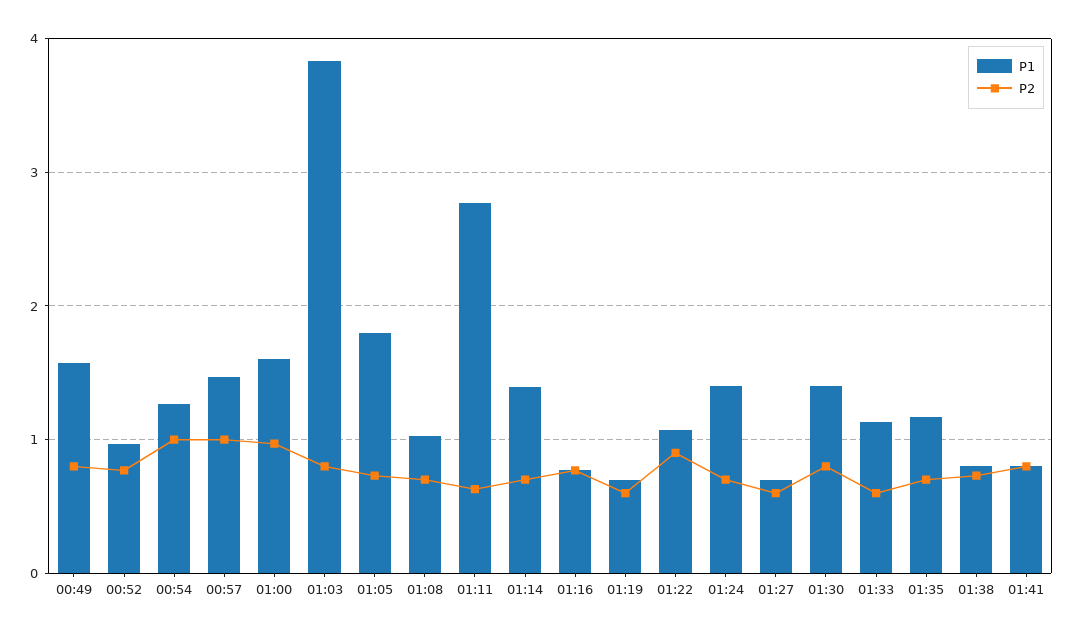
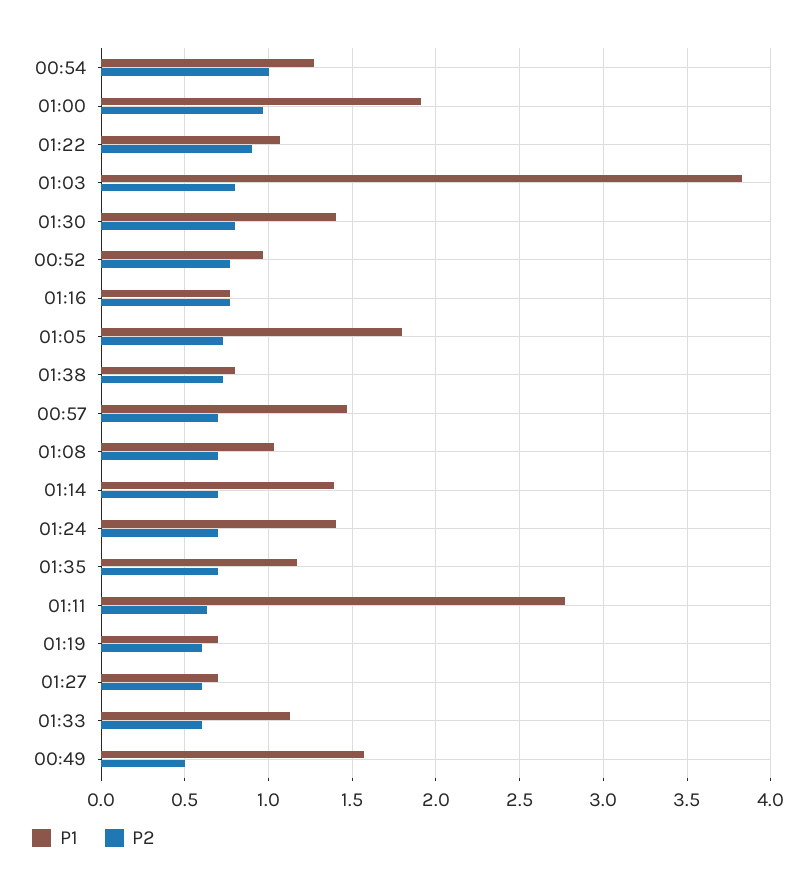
  {
    "P1": {
      "00:49": 1.55,
      "00:52": 0.95,
      "00:54": 1.25,
      "00:57": 1.45,
-     "01:00": 1.6,
+     "01:00": 1.9,
      "01:03": 3.85,
      "01:05": 1.8,
      "01:08": 1.05,
      "01:11": 2.75,
      "01:14": 1.4,
      "01:16": 0.75,
      "01:19": 0.7,
      "01:22": 1.05,
      "01:24": 1.4,
      "01:27": 0.7,
      "01:30": 1.4,
      "01:33": 1.15,
      "01:35": 1.15,
-     "01:38": 0.8,
+     "01:38": 0.8
-     "01:41": 0.8
    },
    "P2": {
-     "00:49": 0.8,
+     "00:49": 0.5,
      "00:52": 0.75,
      "00:54": 1,
-     "00:57": 1,
+     "00:57": 0.7,
      "01:00": 0.95,
      "01:03": 0.8,
      "01:05": 0.75,
      "01:08": 0.7,
      "01:11": 0.65,
      "01:14": 0.7,
      "01:16": 0.75,
      "01:19": 0.6,
      "01:22": 0.9,
      "01:24": 0.7,
      "01:27": 0.6,
      "01:30": 0.8,
      "01:33": 0.6,
      "01:35": 0.7,
-     "01:38": 0.75,
+     "01:38": 0.75
-     "01:41": 0.8
    }
  }

